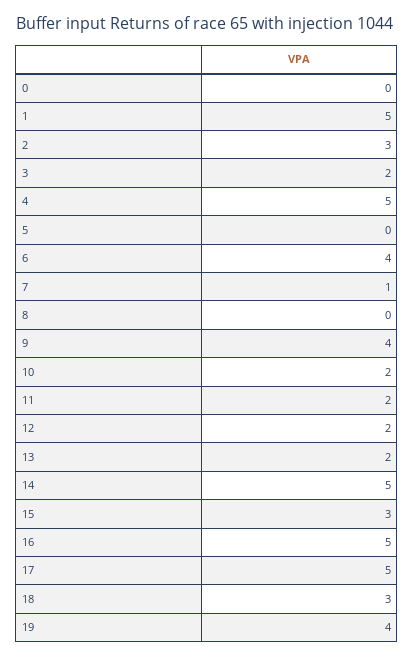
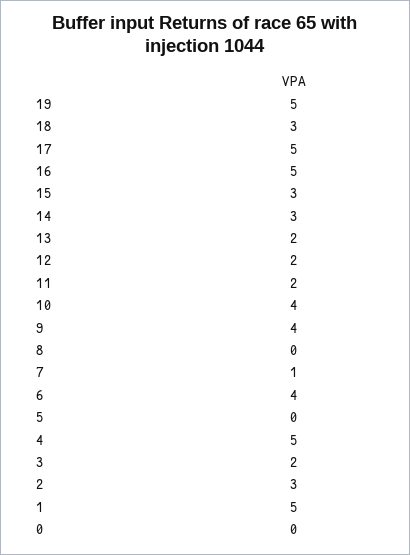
  {
    "0": 0,
    "1": 5,
    "2": 3,
    "3": 2,
    "4": 5,
    "5": 0,
    "6": 4,
    "7": 1,
    "8": 0,
    "9": 4,
-   "10": 2,
+   "10": 4,
    "11": 2,
    "12": 2,
    "13": 2,
-   "14": 5,
+   "14": 3,
    "15": 3,
    "16": 5,
    "17": 5,
    "18": 3,
-   "19": 4
+   "19": 5
  }

